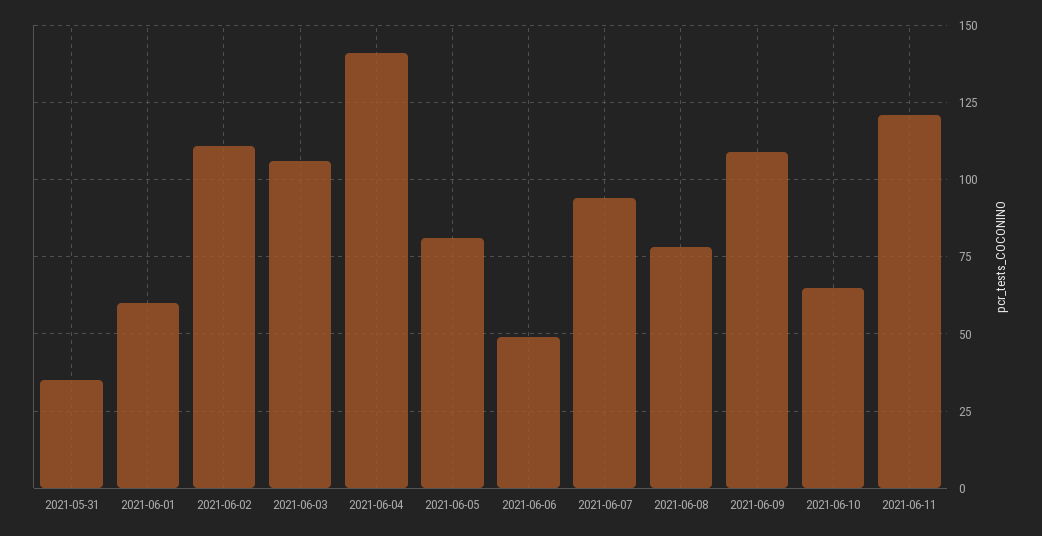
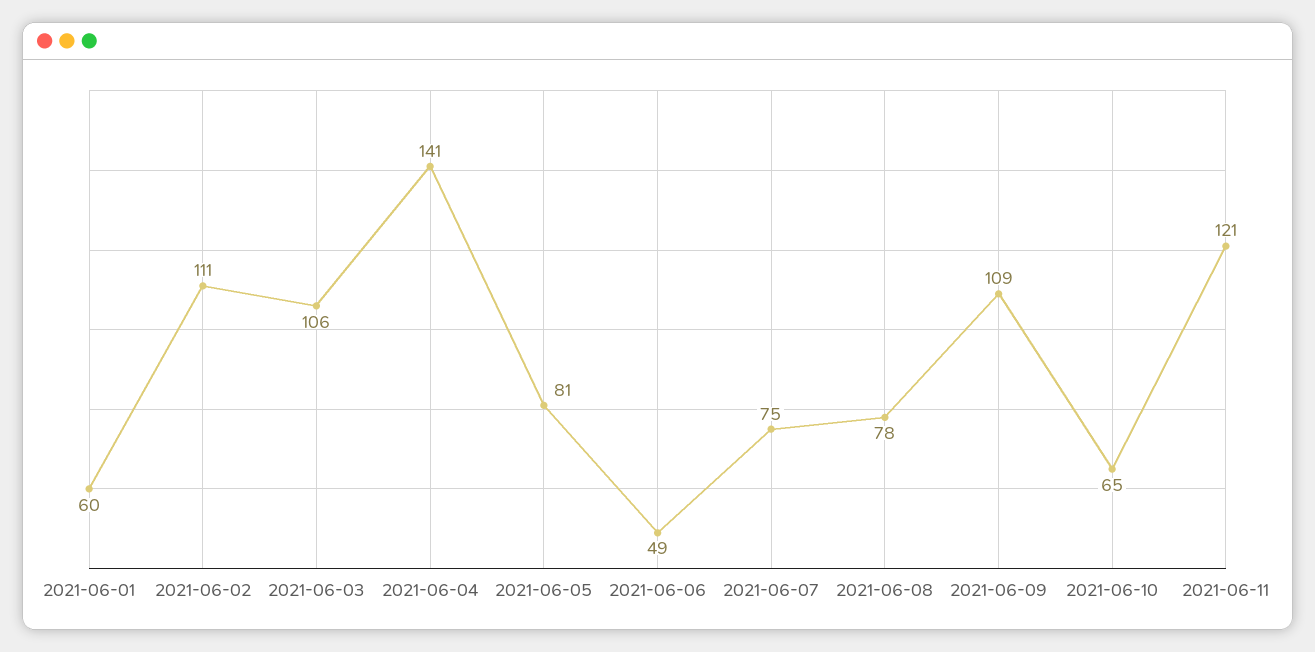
  {
-   "2021-05-31": 35,
    "2021-06-01": 60,
    "2021-06-02": 111,
    "2021-06-03": 106,
    "2021-06-04": 141,
    "2021-06-05": 81,
    "2021-06-06": 49,
-   "2021-06-07": 95,
+   "2021-06-07": 75,
    "2021-06-08": 78,
    "2021-06-09": 109,
    "2021-06-10": 65,
    "2021-06-11": 121
  }

